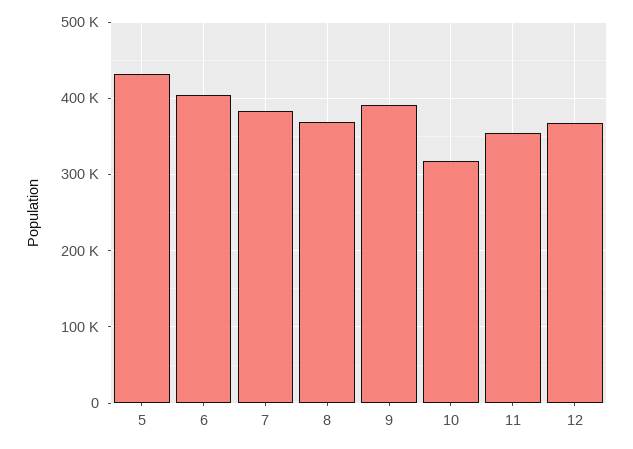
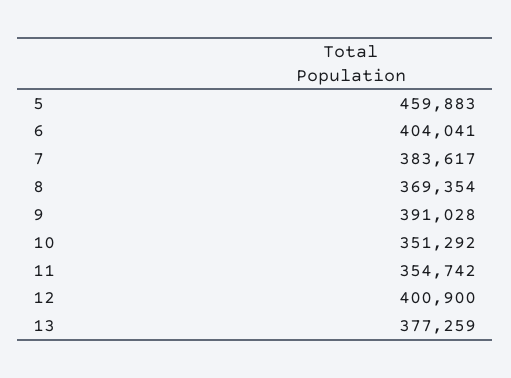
  {
-   "5": 430000,
+   "5": 459883,
    "6": 404041,
    "7": 383617,
    "8": 369354,
    "9": 391028,
-   "10": 320000,
+   "10": 351292,
    "11": 354742,
-   "12": 370000
+   "12": 400900,
+   "13": 377259
  }

